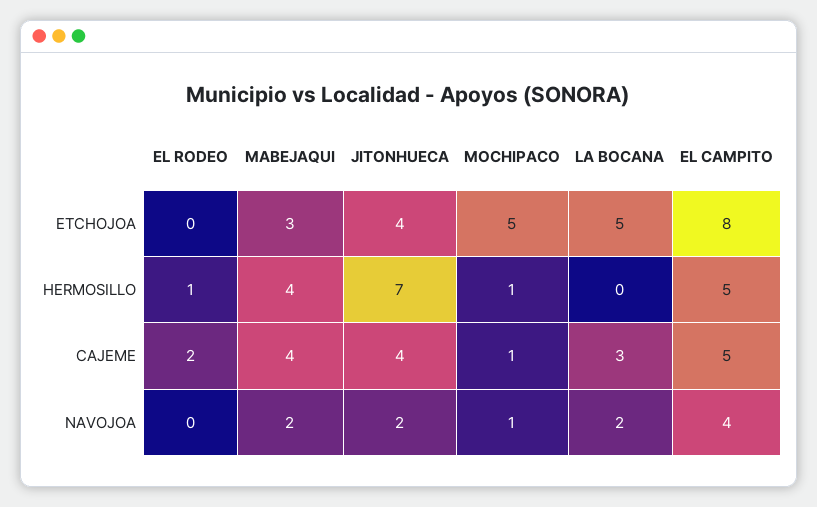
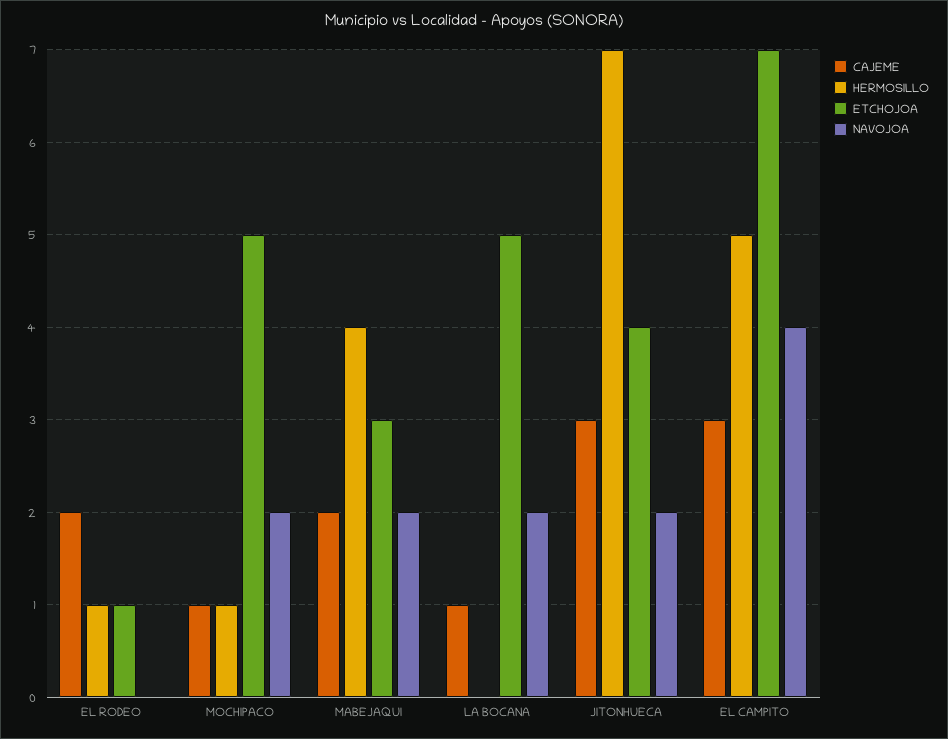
  {
    "ETCHOJOA": {
-     "EL RODEO": 0,
+     "EL RODEO": 1,
      "MABEJAQUI": 3,
      "JITONHUECA": 4,
      "MOCHIPACO": 5,
      "LA BOCANA": 5,
-     "EL CAMPITO": 8
+     "EL CAMPITO": 7
    },
    "HERMOSILLO": {
      "EL RODEO": 1,
      "MABEJAQUI": 4,
      "JITONHUECA": 7,
      "MOCHIPACO": 1,
      "LA BOCANA": 0,
      "EL CAMPITO": 5
    },
    "CAJEME": {
      "EL RODEO": 2,
-     "MABEJAQUI": 4,
+     "MABEJAQUI": 2,
-     "JITONHUECA": 4,
+     "JITONHUECA": 3,
      "MOCHIPACO": 1,
-     "LA BOCANA": 3,
+     "LA BOCANA": 1,
-     "EL CAMPITO": 5
+     "EL CAMPITO": 3
    },
    "NAVOJOA": {
      "EL RODEO": 0,
      "MABEJAQUI": 2,
      "JITONHUECA": 2,
-     "MOCHIPACO": 1,
+     "MOCHIPACO": 2,
      "LA BOCANA": 2,
      "EL CAMPITO": 4
    }
  }

